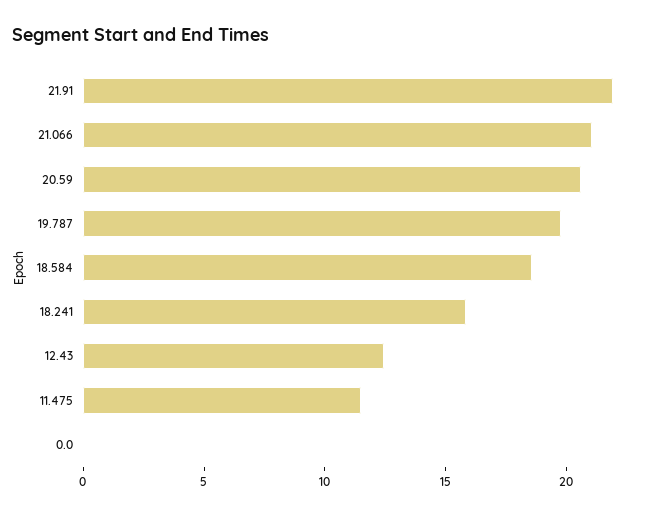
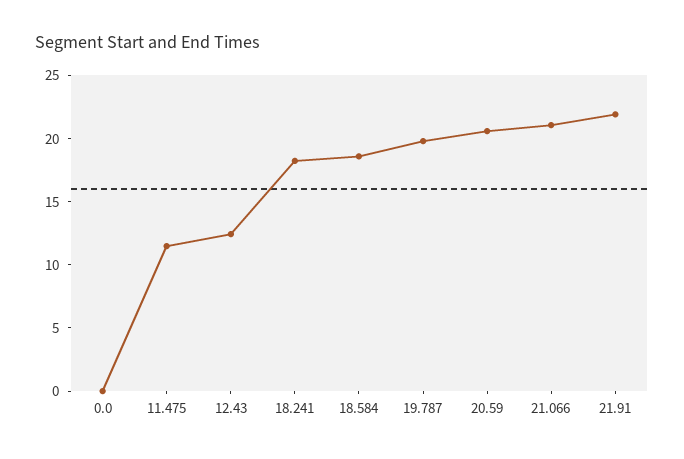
  {
    "21.91": 22,
    "21.066": 21,
    "20.59": 21,
    "19.787": 20,
    "18.584": 19,
-   "18.241": 16,
+   "18.241": 18,
    "12.43": 12,
    "11.475": 11,
    "0.0": 0
  }

